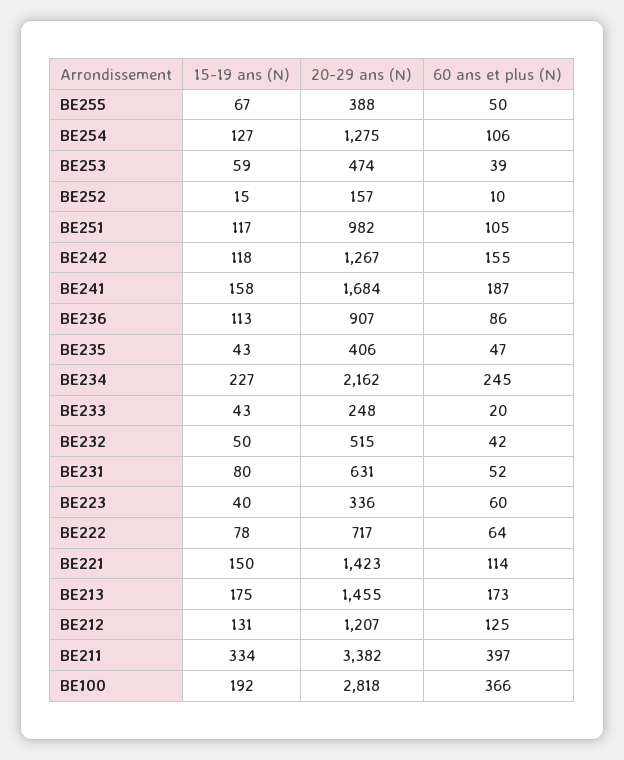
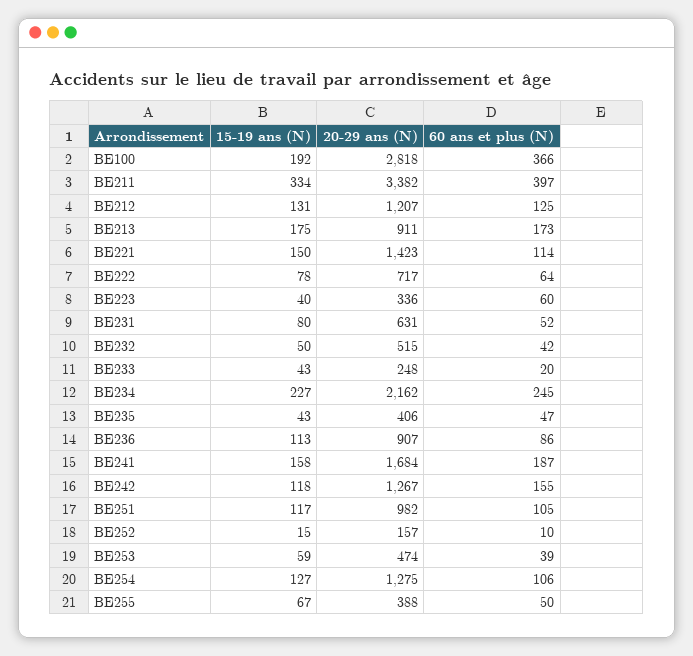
  {
    "15-19 ans (N)": {
      "BE255": 67,
      "BE254": 127,
      "BE253": 59,
      "BE252": 15,
      "BE251": 117,
      "BE242": 118,
      "BE241": 158,
      "BE236": 113,
      "BE235": 43,
      "BE234": 227,
      "BE233": 43,
      "BE232": 50,
      "BE231": 80,
      "BE223": 40,
      "BE222": 78,
      "BE221": 150,
      "BE213": 175,
      "BE212": 131,
      "BE211": 334,
      "BE100": 192
    },
    "20-29 ans (N)": {
      "BE255": 388,
      "BE254": 1275,
      "BE253": 474,
      "BE252": 157,
      "BE251": 982,
      "BE242": 1267,
      "BE241": 1684,
      "BE236": 907,
      "BE235": 406,
      "BE234": 2162,
      "BE233": 248,
      "BE232": 515,
      "BE231": 631,
      "BE223": 336,
      "BE222": 717,
      "BE221": 1423,
-     "BE213": 1455,
+     "BE213": 911,
      "BE212": 1207,
      "BE211": 3382,
      "BE100": 2818
    },
    "60 ans et plus (N)": {
      "BE255": 50,
      "BE254": 106,
      "BE253": 39,
      "BE252": 10,
      "BE251": 105,
      "BE242": 155,
      "BE241": 187,
      "BE236": 86,
      "BE235": 47,
      "BE234": 245,
      "BE233": 20,
      "BE232": 42,
      "BE231": 52,
      "BE223": 60,
      "BE222": 64,
      "BE221": 114,
      "BE213": 173,
      "BE212": 125,
      "BE211": 397,
      "BE100": 366
    }
  }

